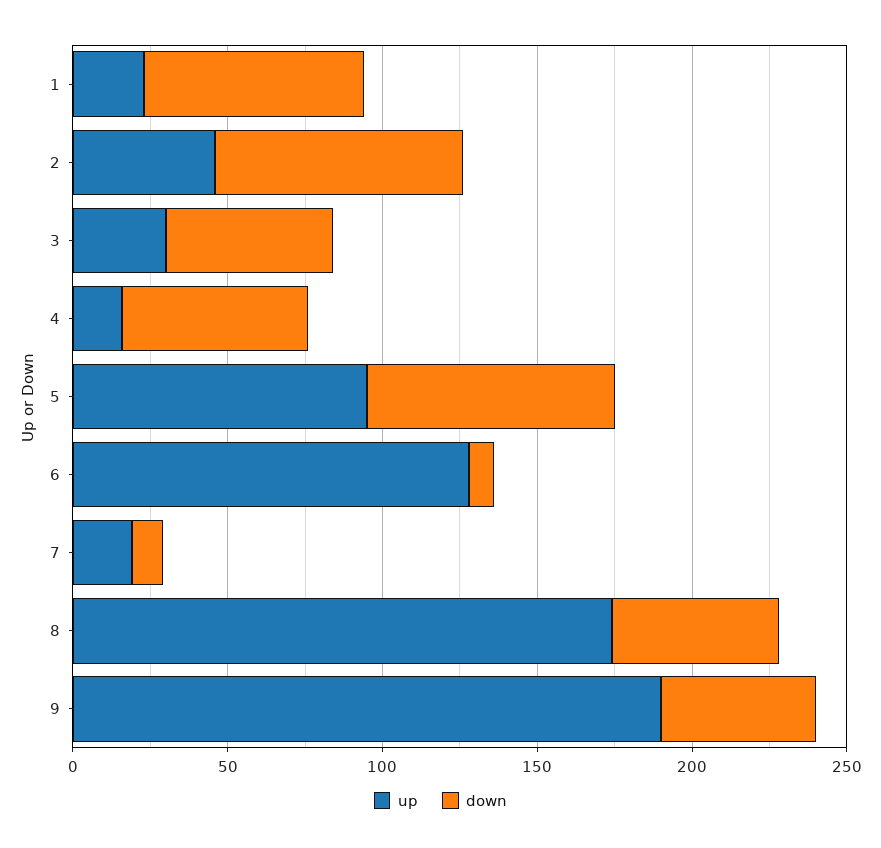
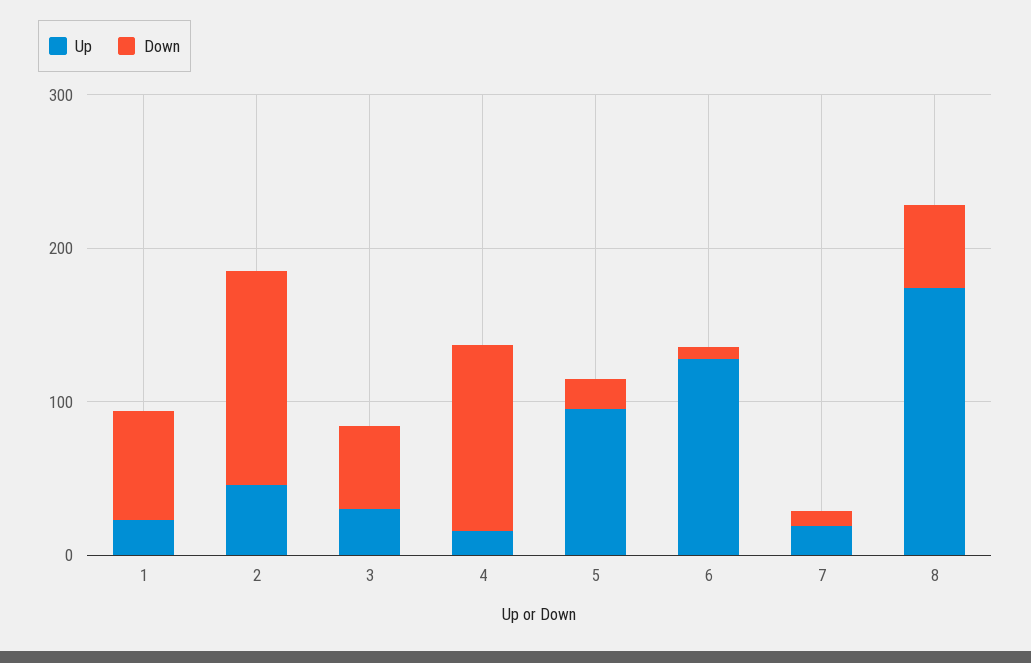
  {
    "up": {
      "1": 20,
      "2": 50,
      "3": 30,
      "4": 20,
      "5": 100,
      "6": 130,
      "7": 20,
-     "8": 170,
+     "8": 170
-     "9": 190
    },
    "down": {
      "1": 70,
-     "2": 80,
+     "2": 140,
      "3": 50,
-     "4": 60,
+     "4": 120,
-     "5": 80,
+     "5": 20,
      "6": 10,
      "7": 10,
-     "8": 50,
+     "8": 50
-     "9": 50
    }
  }

